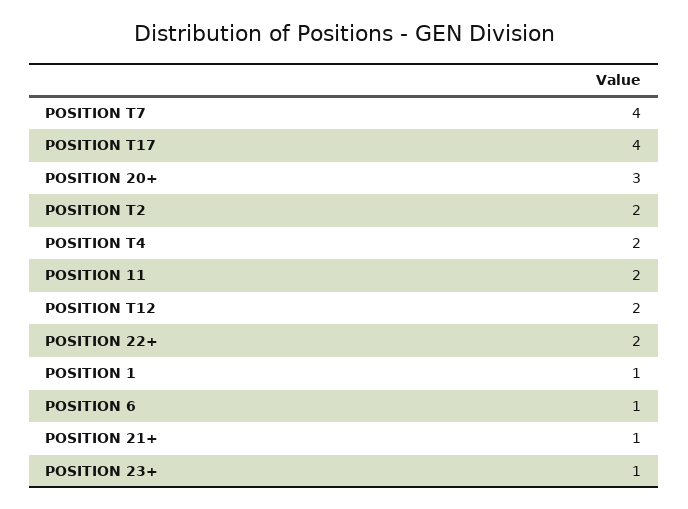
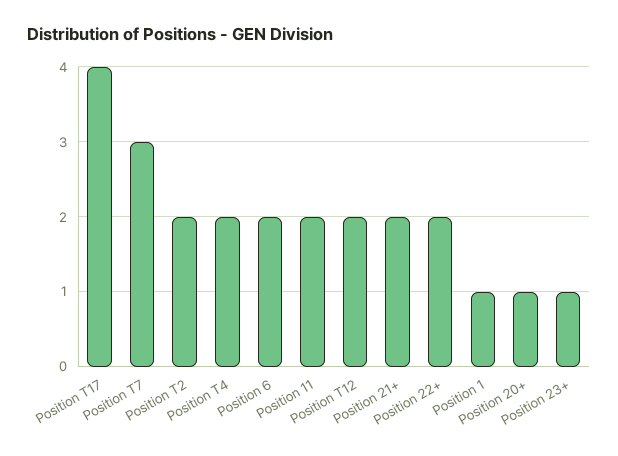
  {
-   "POSITION T7": 4,
+   "POSITION T7": 3,
    "POSITION T17": 4,
-   "POSITION 20+": 3,
+   "POSITION 20+": 1,
    "POSITION T2": 2,
    "POSITION T4": 2,
    "POSITION 11": 2,
    "POSITION T12": 2,
    "POSITION 22+": 2,
    "POSITION 1": 1,
-   "POSITION 6": 1,
+   "POSITION 6": 2,
-   "POSITION 21+": 1,
+   "POSITION 21+": 2,
    "POSITION 23+": 1
  }

